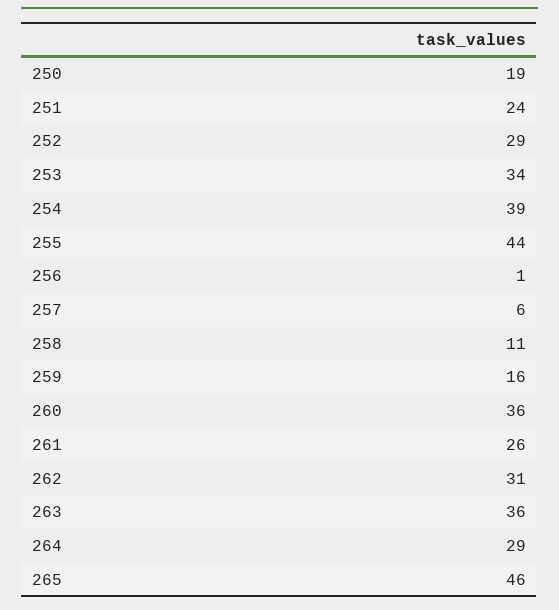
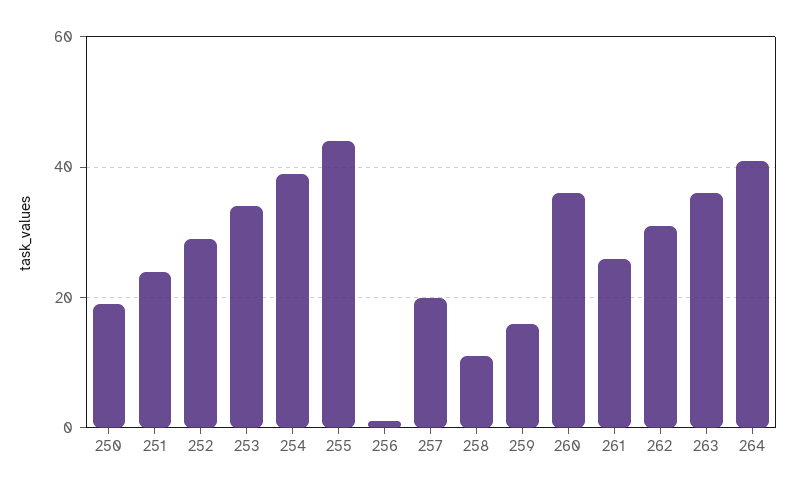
  {
    "250": 19,
    "251": 24,
    "252": 29,
    "253": 34,
    "254": 39,
    "255": 44,
    "256": 1,
-   "257": 6,
+   "257": 20,
    "258": 11,
    "259": 16,
    "260": 36,
    "261": 26,
    "262": 31,
    "263": 36,
-   "264": 29,
+   "264": 40
-   "265": 46
  }

